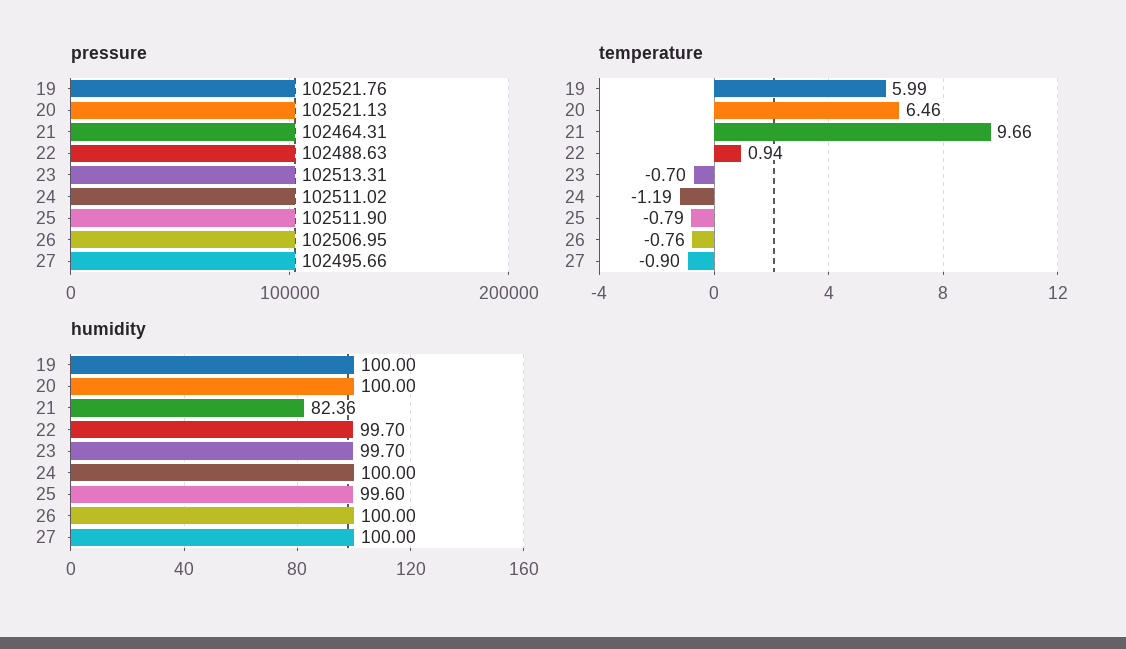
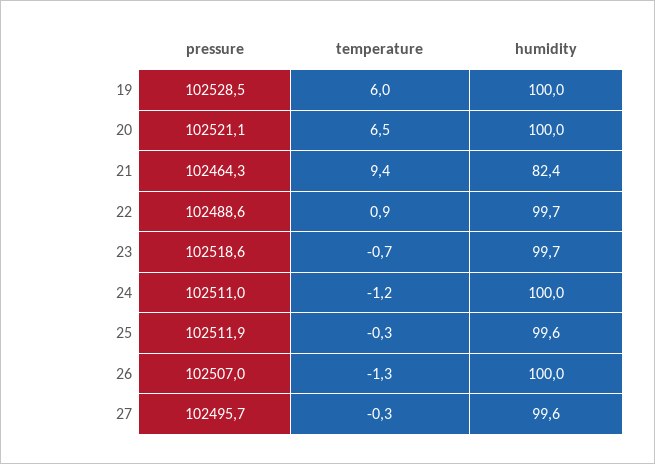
  {
    "pressure": {
-     "19": 102521.76,
+     "19": 102528.5,
      "20": 102521.13,
      "21": 102464.31,
      "22": 102488.63,
-     "23": 102513.31,
+     "23": 102518.6,
      "24": 102511.02,
      "25": 102511.9,
      "26": 102506.95,
      "27": 102495.66
    },
    "temperature": {
      "19": 5.99,
      "20": 6.46,
-     "21": 9.66,
+     "21": 9.4,
      "22": 0.94,
      "23": -0.7,
      "24": -1.19,
-     "25": -0.79,
+     "25": -0.3,
-     "26": -0.76,
+     "26": -1.3,
-     "27": -0.9
+     "27": -0.3
    },
    "humidity": {
      "19": 100,
      "20": 100,
      "21": 82.36,
      "22": 99.7,
      "23": 99.7,
      "24": 100,
      "25": 99.6,
      "26": 100,
-     "27": 100
+     "27": 99.6
    }
  }

